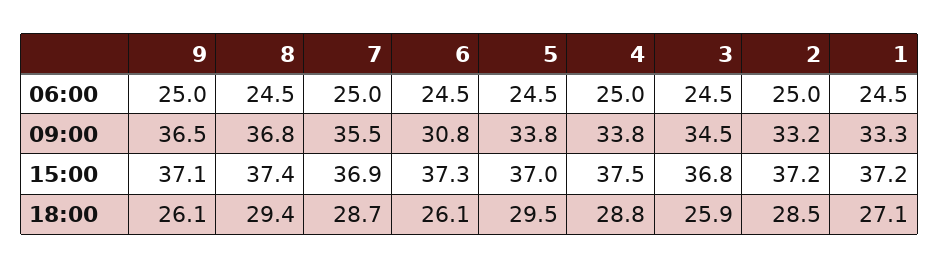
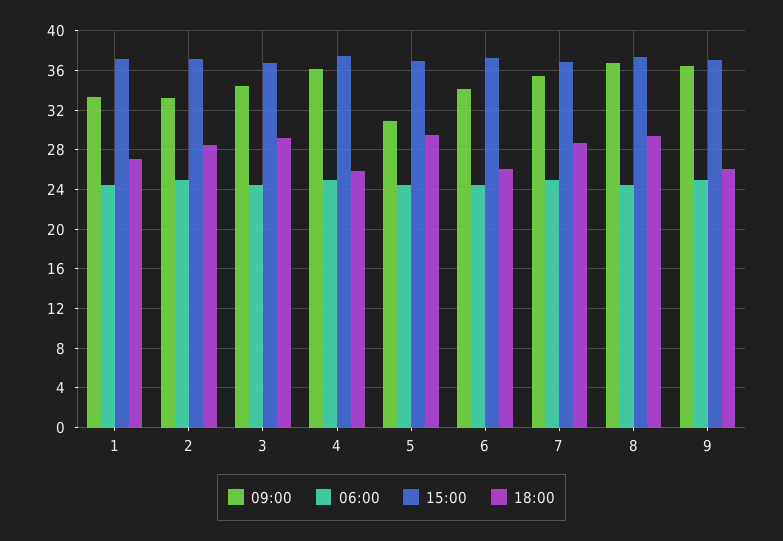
  {
    "06:00": {
      "9": 25,
      "8": 24.5,
      "7": 25,
      "6": 24.5,
      "5": 24.5,
      "4": 25,
      "3": 24.5,
      "2": 25,
      "1": 24.5
    },
    "09:00": {
      "9": 36.5,
      "8": 36.8,
      "7": 35.5,
-     "6": 30.8,
+     "6": 34,
-     "5": 33.8,
+     "5": 31,
-     "4": 33.8,
+     "4": 36,
      "3": 34.5,
      "2": 33.2,
      "1": 33.3
    },
    "15:00": {
      "9": 37.1,
      "8": 37.4,
      "7": 36.9,
      "6": 37.3,
      "5": 37,
      "4": 37.5,
      "3": 36.8,
      "2": 37.2,
      "1": 37.2
    },
    "18:00": {
      "9": 26.1,
      "8": 29.4,
      "7": 28.7,
      "6": 26.1,
      "5": 29.5,
-     "4": 28.8,
+     "4": 26,
-     "3": 25.9,
+     "3": 29,
      "2": 28.5,
      "1": 27.1
    }
  }

